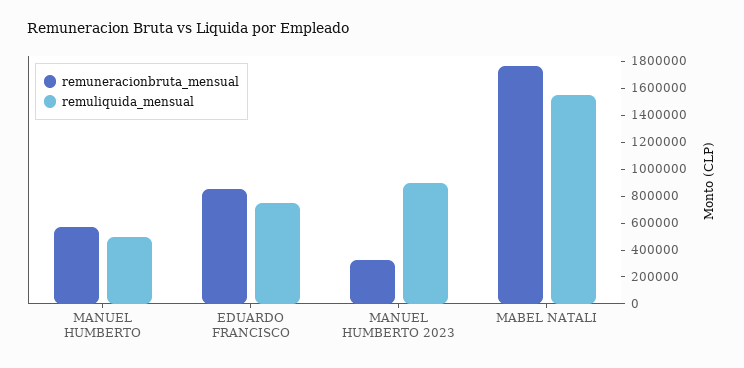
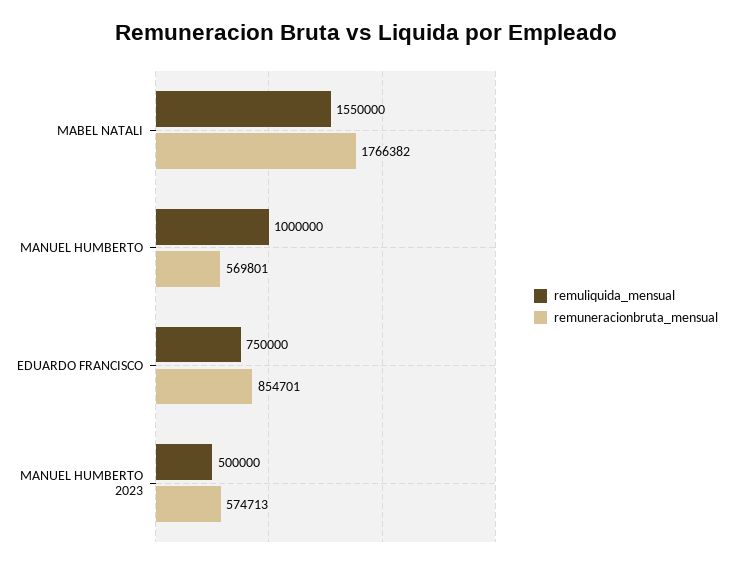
  {
    "remuneracionbruta_mensual": {
      "MANUEL HUMBERTO": 569801,
      "EDUARDO FRANCISCO": 854701,
-     "MANUEL HUMBERTO 2023": 300000,
+     "MANUEL HUMBERTO 2023": 574713,
      "MABEL NATALI": 1766382
    },
    "remuliquida_mensual": {
-     "MANUEL HUMBERTO": 500000,
+     "MANUEL HUMBERTO": 1000000,
      "EDUARDO FRANCISCO": 750000,
-     "MANUEL HUMBERTO 2023": 900000,
+     "MANUEL HUMBERTO 2023": 500000,
      "MABEL NATALI": 1550000
    }
  }

